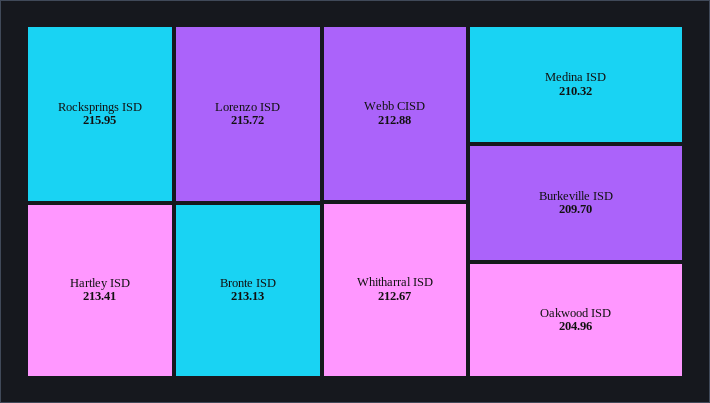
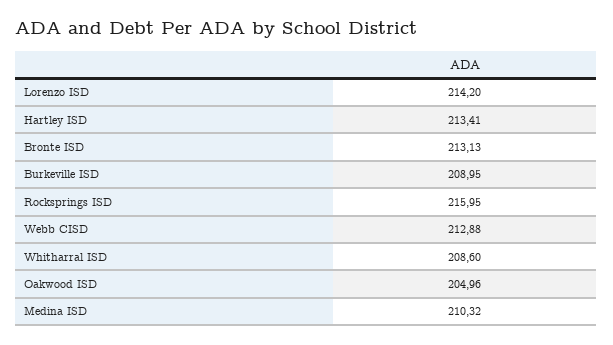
  {
    "Rocksprings ISD": 215.95,
-   "Lorenzo ISD": 215.72,
+   "Lorenzo ISD": 214.2,
    "Hartley ISD": 213.41,
    "Bronte ISD": 213.13,
    "Webb CISD": 212.88,
-   "Whitharral ISD": 212.67,
+   "Whitharral ISD": 208.6,
    "Medina ISD": 210.32,
-   "Burkeville ISD": 209.7,
+   "Burkeville ISD": 208.95,
    "Oakwood ISD": 204.96
  }

